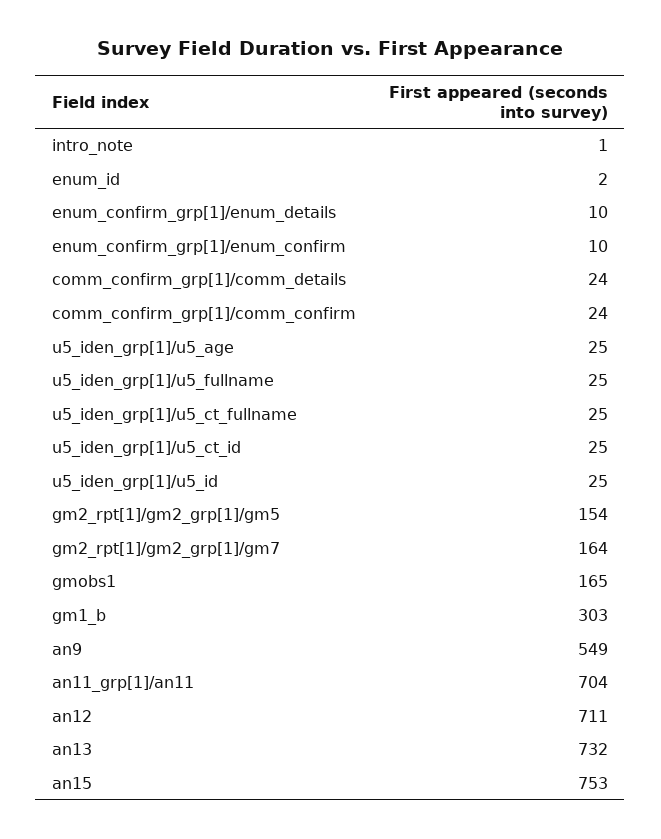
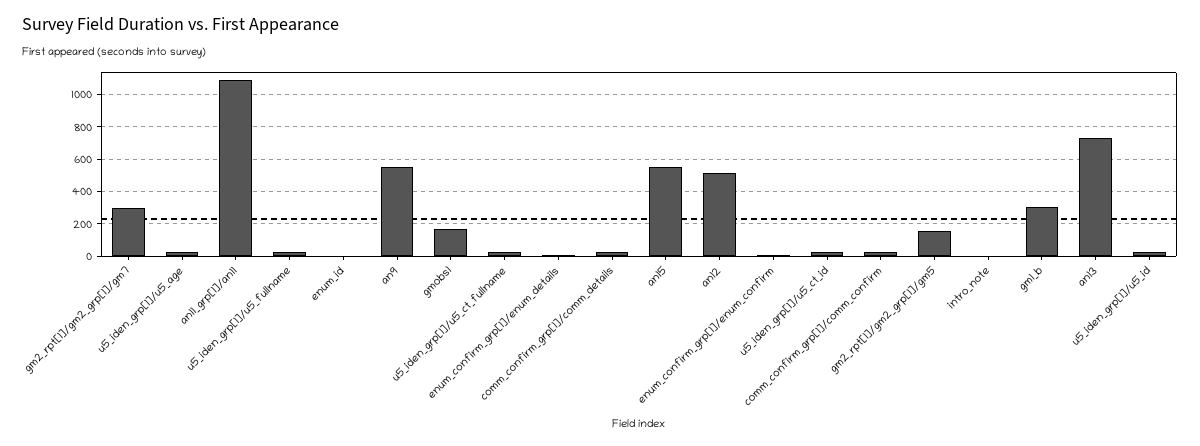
  {
    "intro_note": 1,
    "enum_id": 2,
    "enum_confirm_grp[1]/enum_details": 10,
    "enum_confirm_grp[1]/enum_confirm": 10,
    "comm_confirm_grp[1]/comm_details": 24,
    "comm_confirm_grp[1]/comm_confirm": 24,
    "u5_iden_grp[1]/u5_age": 25,
    "u5_iden_grp[1]/u5_fullname": 25,
    "u5_iden_grp[1]/u5_ct_fullname": 25,
    "u5_iden_grp[1]/u5_ct_id": 25,
    "u5_iden_grp[1]/u5_id": 25,
    "gm2_rpt[1]/gm2_grp[1]/gm5": 154,
-   "gm2_rpt[1]/gm2_grp[1]/gm7": 164,
+   "gm2_rpt[1]/gm2_grp[1]/gm7": 300,
    "gmobs1": 165,
    "gm1_b": 303,
    "an9": 549,
-   "an11_grp[1]/an11": 704,
+   "an11_grp[1]/an11": 1100,
-   "an12": 711,
+   "an12": 500,
    "an13": 732,
-   "an15": 753
+   "an15": 550
  }

